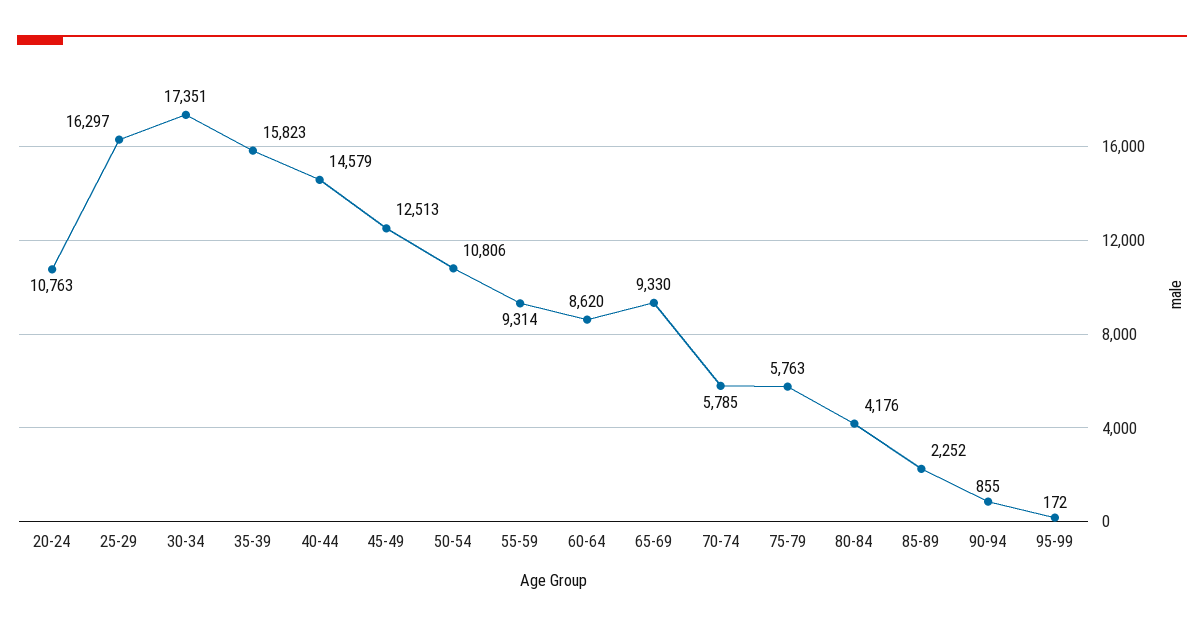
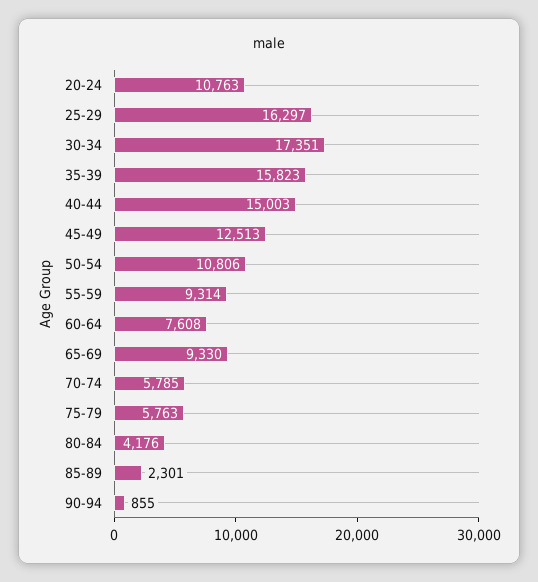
  {
    "20-24": 10763,
    "25-29": 16297,
    "30-34": 17351,
    "35-39": 15823,
-   "40-44": 14579,
+   "40-44": 15003,
    "45-49": 12513,
    "50-54": 10806,
    "55-59": 9314,
-   "60-64": 8620,
+   "60-64": 7608,
    "65-69": 9330,
    "70-74": 5785,
    "75-79": 5763,
    "80-84": 4176,
-   "85-89": 2252,
+   "85-89": 2301,
-   "90-94": 855,
+   "90-94": 855
-   "95-99": 172
  }

